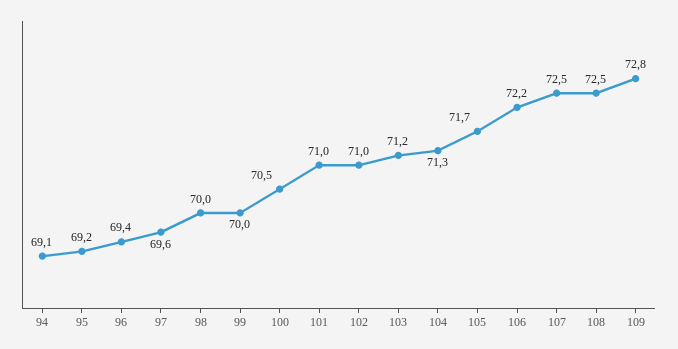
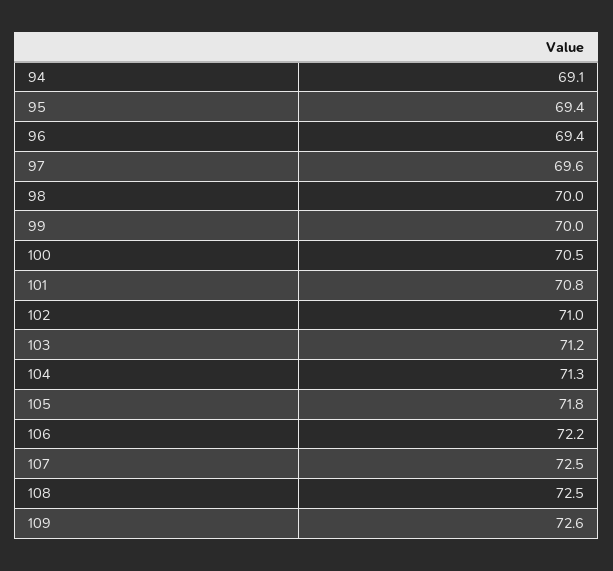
  {
    "94": 69.1,
-   "95": 69.2,
+   "95": 69.4,
    "96": 69.4,
    "97": 69.6,
    "98": 70,
    "99": 70,
    "100": 70.5,
-   "101": 71,
+   "101": 70.8,
    "102": 71,
    "103": 71.2,
    "104": 71.3,
-   "105": 71.7,
+   "105": 71.8,
    "106": 72.2,
    "107": 72.5,
    "108": 72.5,
-   "109": 72.8
+   "109": 72.6
  }

